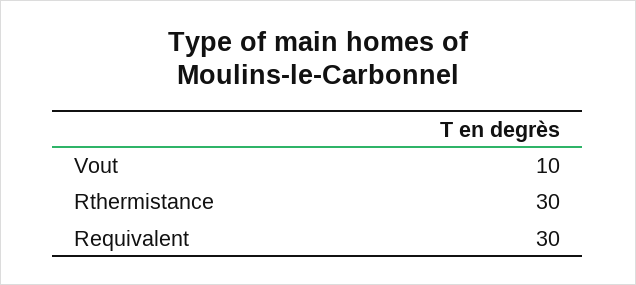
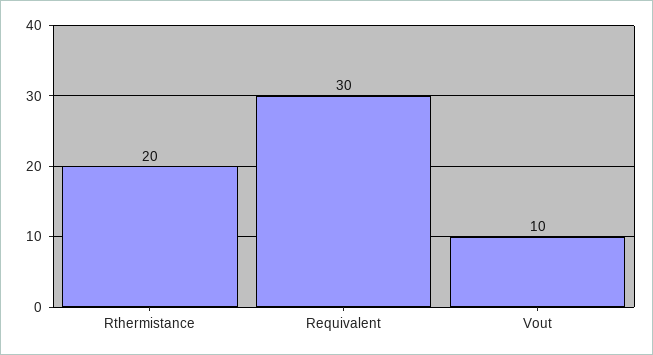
  {
    "Vout": 10,
-   "Rthermistance": 30,
+   "Rthermistance": 20,
    "Requivalent": 30
  }

